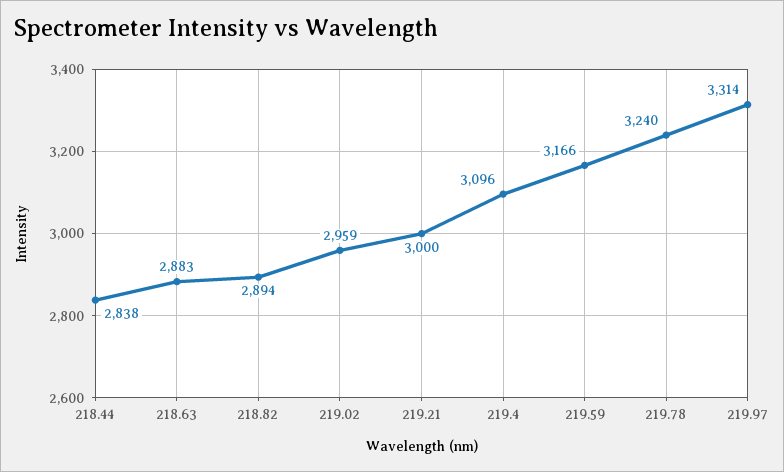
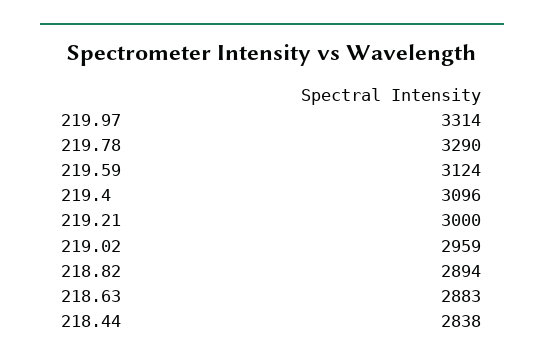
  {
    "218.44": 2838,
    "218.63": 2883,
    "218.82": 2894,
    "219.02": 2959,
    "219.21": 3000,
    "219.4": 3096,
-   "219.59": 3166,
+   "219.59": 3124,
-   "219.78": 3240,
+   "219.78": 3290,
    "219.97": 3314
  }

